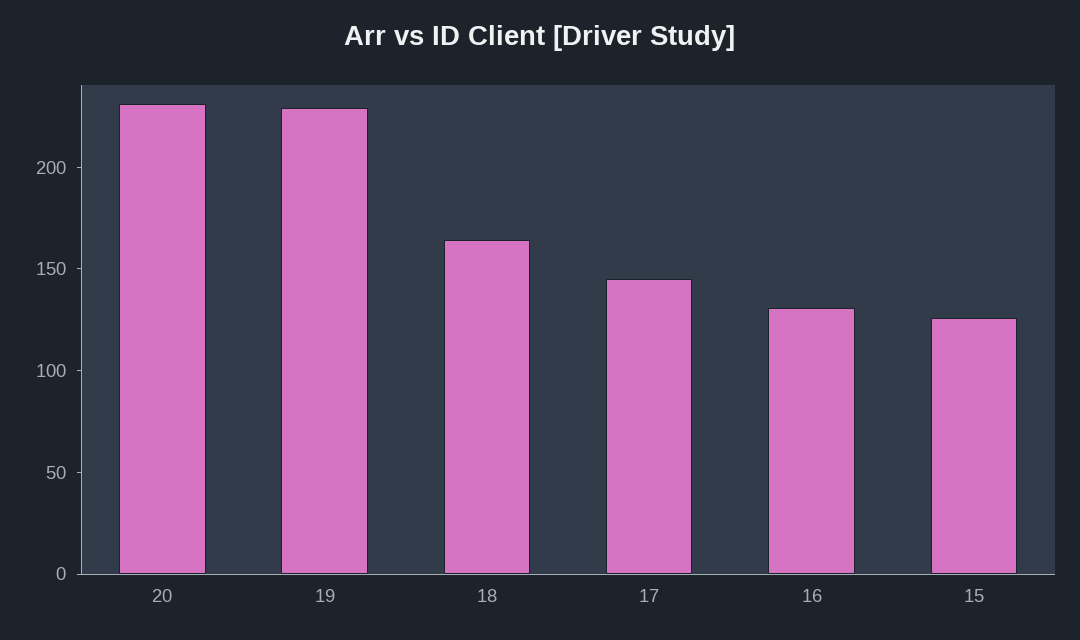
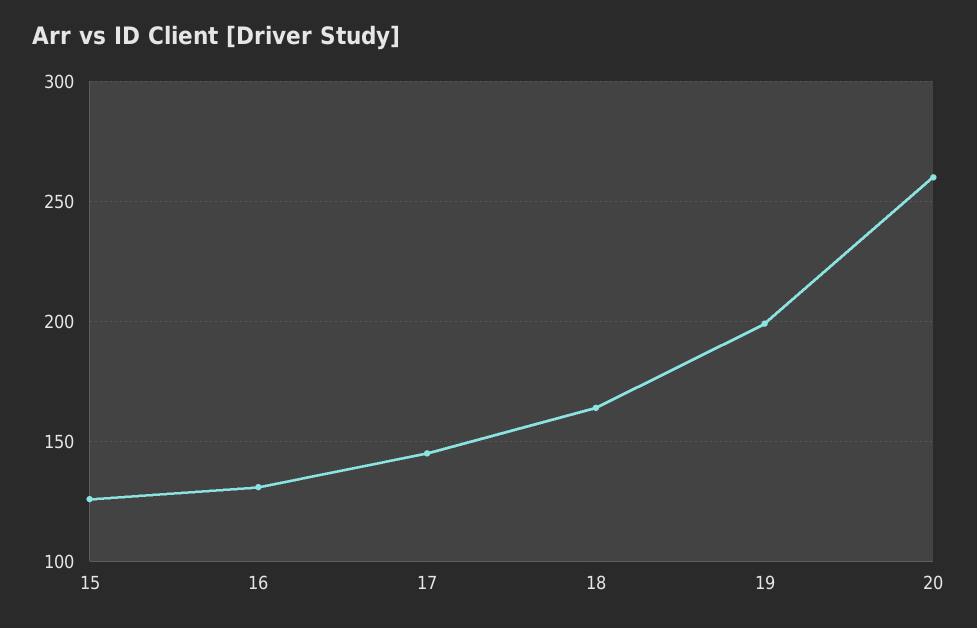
  {
-   "20": 230,
+   "20": 260,
-   "19": 230,
+   "19": 200,
    "18": 165,
    "17": 145,
    "16": 130,
    "15": 125
  }

